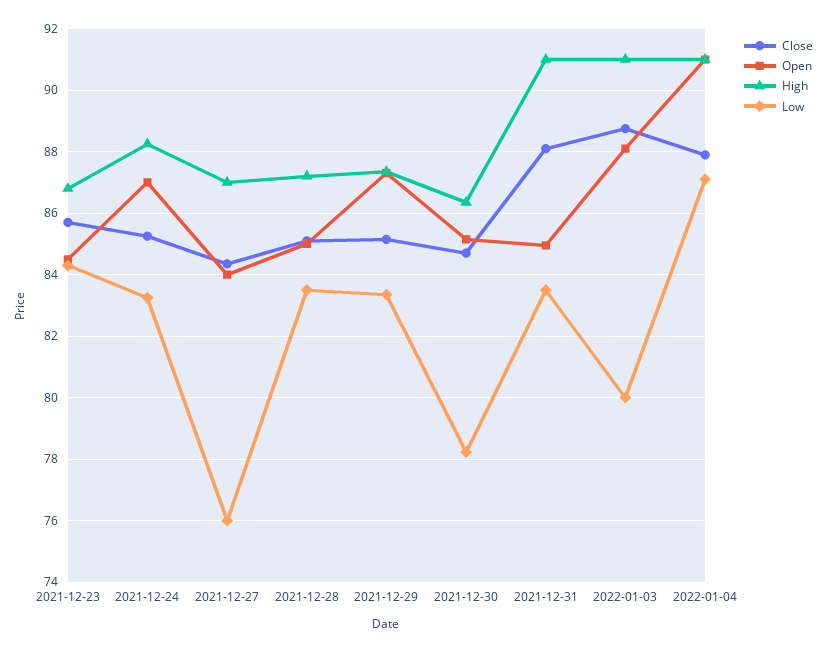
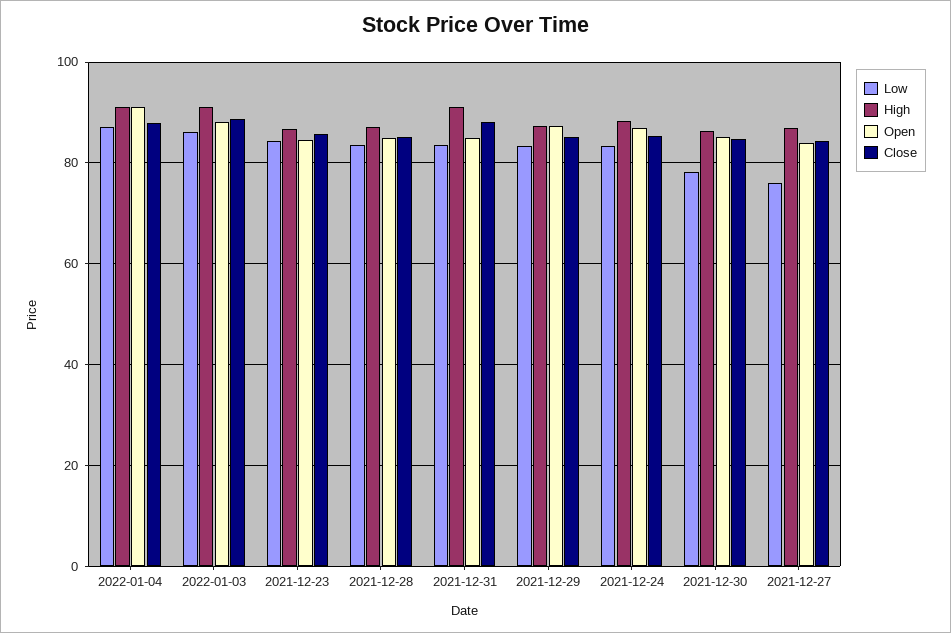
  {
    "Close": {
      "2021-12-23": 85.8,
      "2021-12-24": 85.2,
      "2021-12-27": 84.4,
      "2021-12-28": 85.2,
      "2021-12-29": 85.2,
      "2021-12-30": 84.8,
      "2021-12-31": 88.2,
      "2022-01-03": 88.8,
      "2022-01-04": 88
    },
    "Open": {
      "2021-12-23": 84.6,
      "2021-12-24": 87,
      "2021-12-27": 84,
      "2021-12-28": 85,
      "2021-12-29": 87.4,
      "2021-12-30": 85.2,
      "2021-12-31": 85,
      "2022-01-03": 88.2,
      "2022-01-04": 91
    },
    "High": {
      "2021-12-23": 86.8,
      "2021-12-24": 88.2,
      "2021-12-27": 87,
      "2021-12-28": 87.2,
      "2021-12-29": 87.4,
      "2021-12-30": 86.4,
      "2021-12-31": 91,
      "2022-01-03": 91,
      "2022-01-04": 91
    },
    "Low": {
      "2021-12-23": 84.4,
      "2021-12-24": 83.2,
      "2021-12-27": 76,
      "2021-12-28": 83.6,
      "2021-12-29": 83.4,
      "2021-12-30": 78.2,
      "2021-12-31": 83.6,
-     "2022-01-03": 80,
+     "2022-01-03": 86,
      "2022-01-04": 87.2
    }
  }

